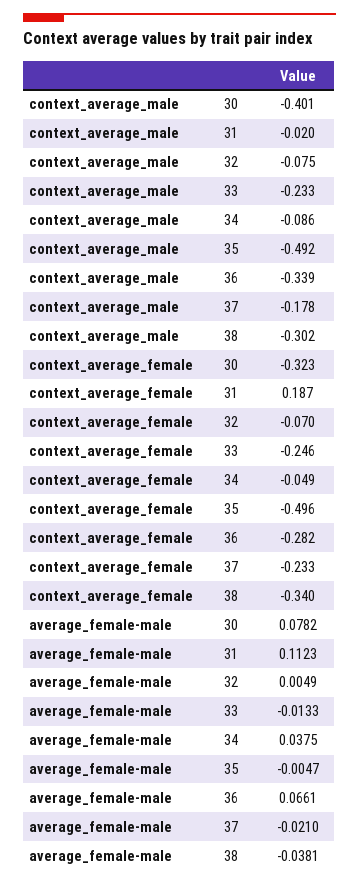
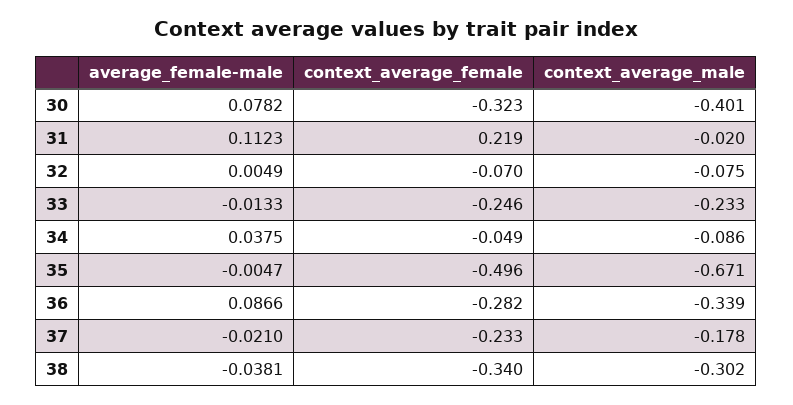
  {
    "context_average_male": {
      "30": -0.401,
      "31": -0.02,
      "32": -0.075,
      "33": -0.233,
      "34": -0.086,
-     "35": -0.492,
+     "35": -0.671,
      "36": -0.339,
      "37": -0.178,
      "38": -0.302
    },
    "context_average_female": {
      "30": -0.323,
-     "31": 0.187,
+     "31": 0.219,
      "32": -0.07,
      "33": -0.246,
      "34": -0.049,
      "35": -0.496,
      "36": -0.282,
      "37": -0.233,
      "38": -0.34
    },
    "average_female-male": {
      "30": 0.0782,
      "31": 0.1123,
      "32": 0.0049,
      "33": -0.0133,
      "34": 0.0375,
      "35": -0.0047,
-     "36": 0.0661,
+     "36": 0.0866,
      "37": -0.021,
      "38": -0.0381
    }
  }

